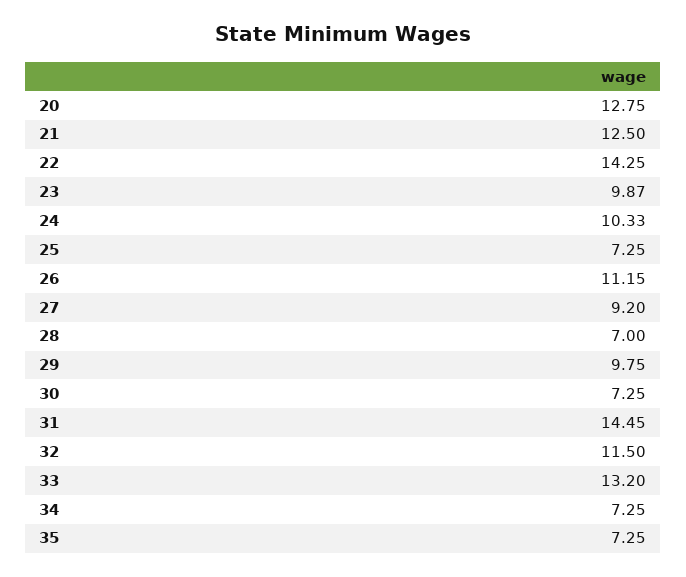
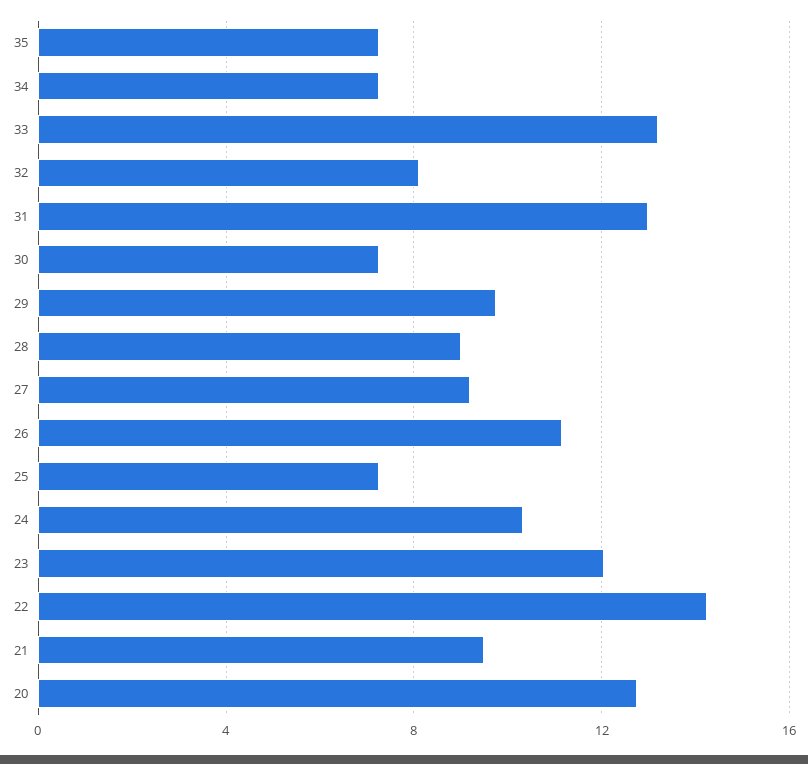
  {
    "20": 12.75,
-   "21": 12.5,
+   "21": 9.5,
    "22": 14.25,
-   "23": 9.87,
+   "23": 12,
    "24": 10.33,
    "25": 7.25,
    "26": 11.15,
    "27": 9.2,
-   "28": 7,
+   "28": 9,
    "29": 9.75,
    "30": 7.25,
-   "31": 14.45,
+   "31": 13,
-   "32": 11.5,
+   "32": 8,
    "33": 13.2,
    "34": 7.25,
    "35": 7.25
  }

